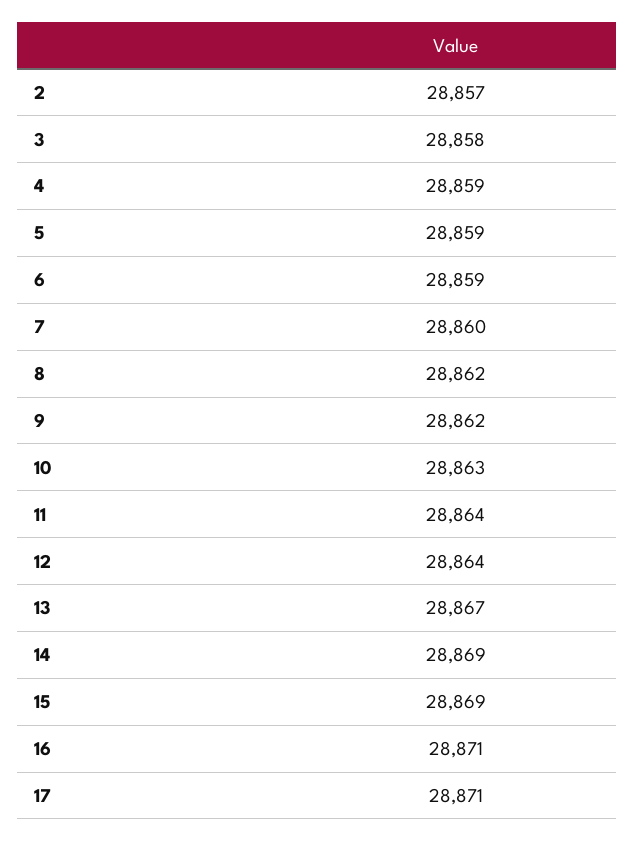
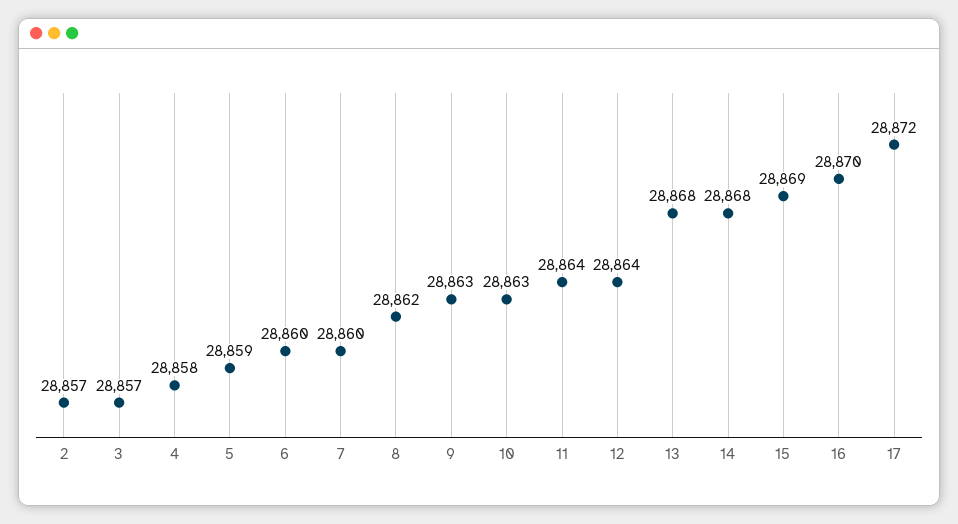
  {
    "2": 28857,
-   "3": 28858,
+   "3": 28857,
-   "4": 28859,
+   "4": 28858,
    "5": 28859,
-   "6": 28859,
+   "6": 28860,
    "7": 28860,
    "8": 28862,
-   "9": 28862,
+   "9": 28863,
    "10": 28863,
    "11": 28864,
    "12": 28864,
-   "13": 28867,
+   "13": 28868,
-   "14": 28869,
+   "14": 28868,
    "15": 28869,
-   "16": 28871,
+   "16": 28870,
-   "17": 28871
+   "17": 28872
  }

